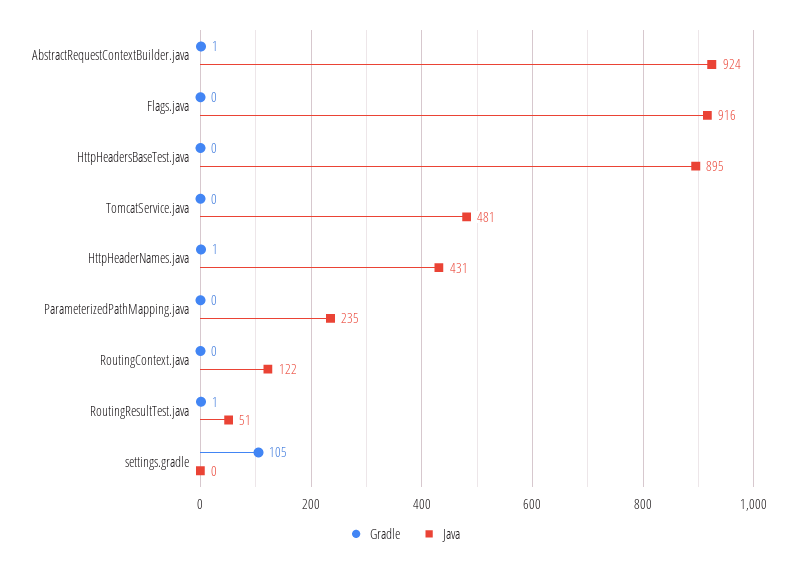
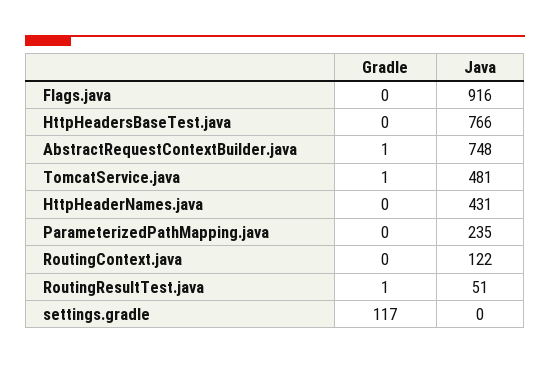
  {
    "Gradle": {
      "AbstractRequestContextBuilder.java": 1,
      "Flags.java": 0,
      "HttpHeadersBaseTest.java": 0,
-     "TomcatService.java": 0,
+     "TomcatService.java": 1,
-     "HttpHeaderNames.java": 1,
+     "HttpHeaderNames.java": 0,
      "ParameterizedPathMapping.java": 0,
      "RoutingContext.java": 0,
      "RoutingResultTest.java": 1,
-     "settings.gradle": 105
+     "settings.gradle": 117
    },
    "Java": {
-     "AbstractRequestContextBuilder.java": 924,
+     "AbstractRequestContextBuilder.java": 748,
      "Flags.java": 916,
-     "HttpHeadersBaseTest.java": 895,
+     "HttpHeadersBaseTest.java": 766,
      "TomcatService.java": 481,
      "HttpHeaderNames.java": 431,
      "ParameterizedPathMapping.java": 235,
      "RoutingContext.java": 122,
      "RoutingResultTest.java": 51,
      "settings.gradle": 0
    }
  }

